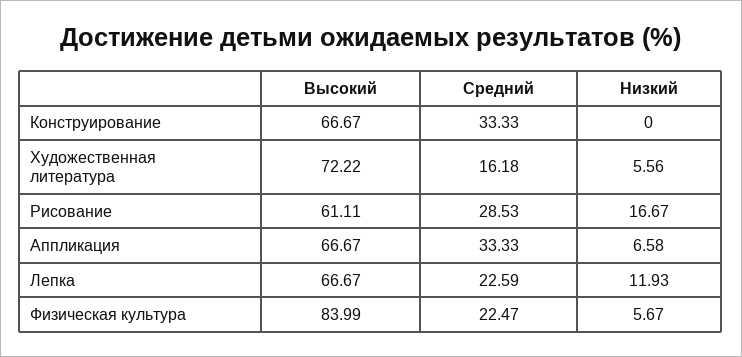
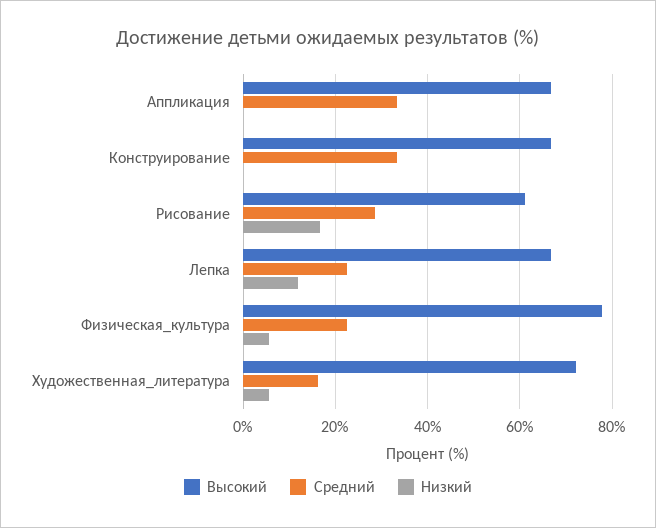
  {
    "Высокий": {
      "Конструирование": 66.67,
      "Художественная литература": 72.22,
      "Рисование": 61.11,
      "Аппликация": 66.67,
      "Лепка": 66.67,
-     "Физическая культура": 83.99
+     "Физическая культура": 78
    },
    "Средний": {
      "Конструирование": 33.33,
      "Художественная литература": 16.18,
      "Рисование": 28.53,
      "Аппликация": 33.33,
      "Лепка": 22.59,
      "Физическая культура": 22.47
    },
    "Низкий": {
      "Конструирование": 0,
      "Художественная литература": 5.56,
      "Рисование": 16.67,
-     "Аппликация": 6.58,
+     "Аппликация": 0,
      "Лепка": 11.93,
      "Физическая культура": 5.67
    }
  }

